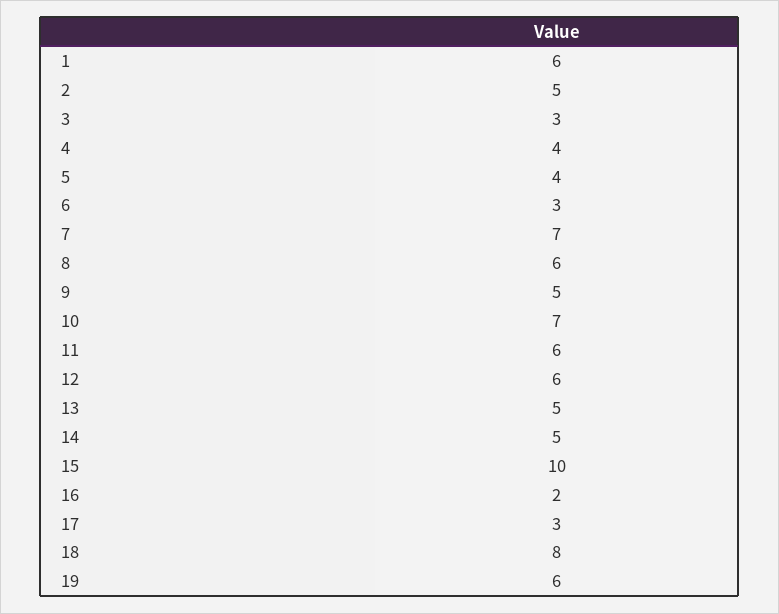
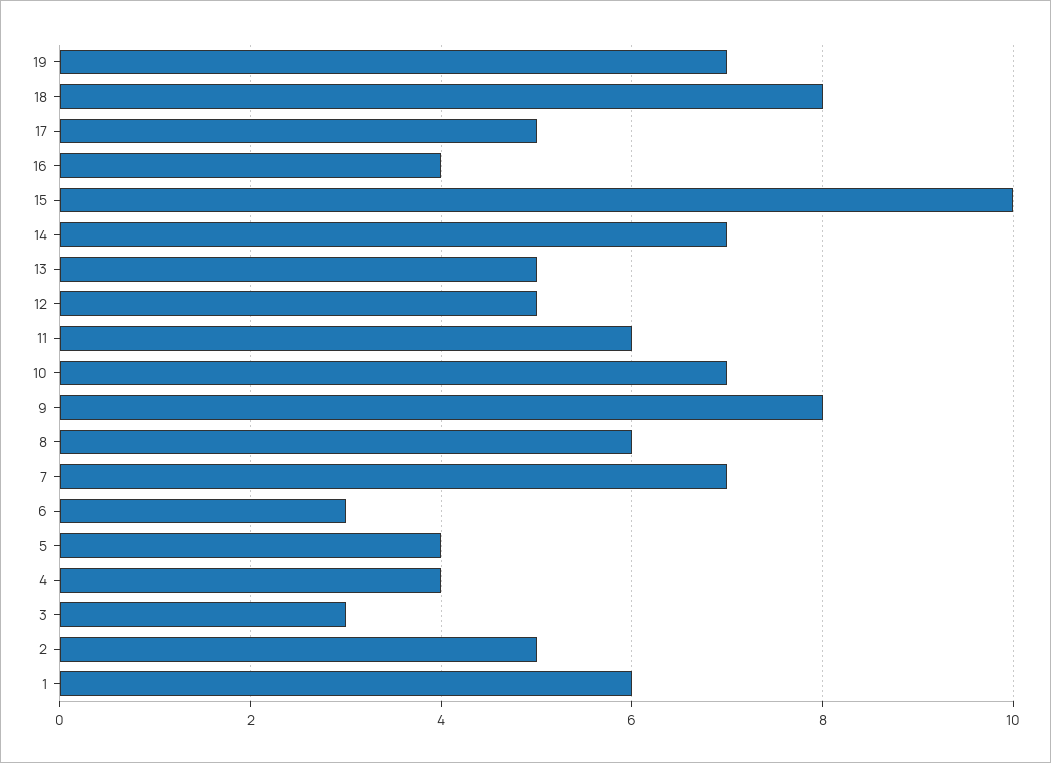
  {
    "1": 6,
    "2": 5,
    "3": 3,
    "4": 4,
    "5": 4,
    "6": 3,
    "7": 7,
    "8": 6,
-   "9": 5,
+   "9": 8,
    "10": 7,
    "11": 6,
-   "12": 6,
+   "12": 5,
    "13": 5,
-   "14": 5,
+   "14": 7,
    "15": 10,
-   "16": 2,
+   "16": 4,
-   "17": 3,
+   "17": 5,
    "18": 8,
-   "19": 6
+   "19": 7
  }

